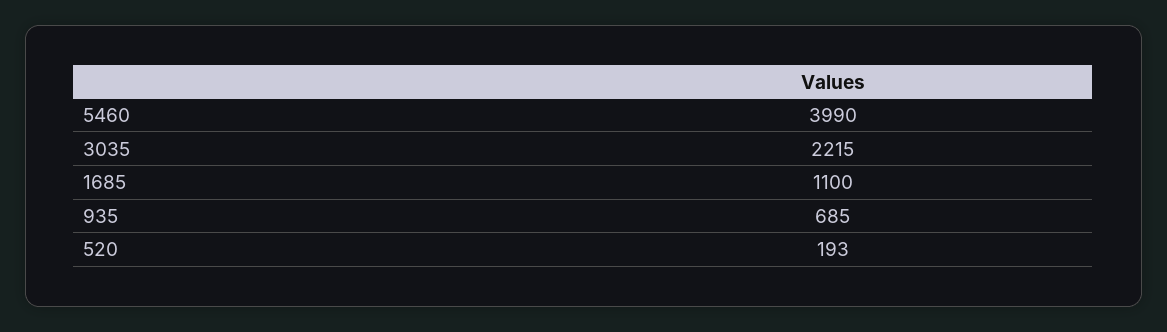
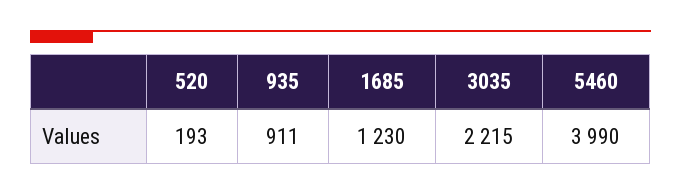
  {
    "5460": 3990,
    "3035": 2215,
-   "1685": 1100,
+   "1685": 1230,
-   "935": 685,
+   "935": 911,
    "520": 193
  }

